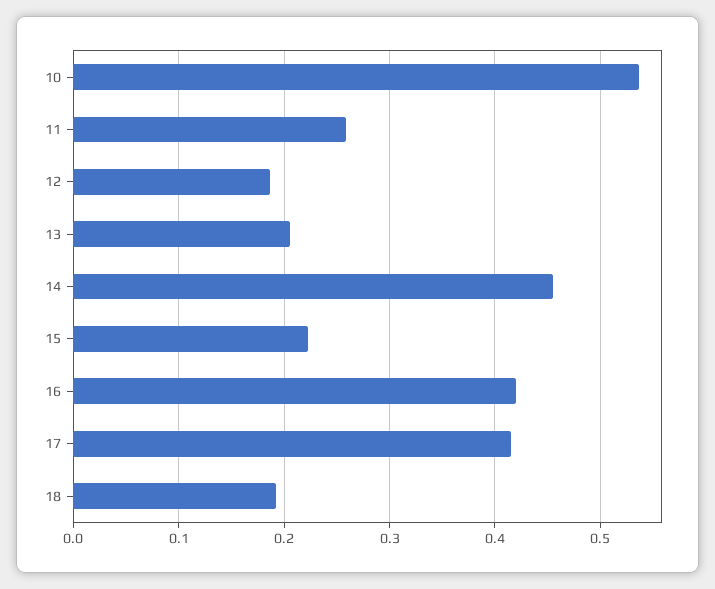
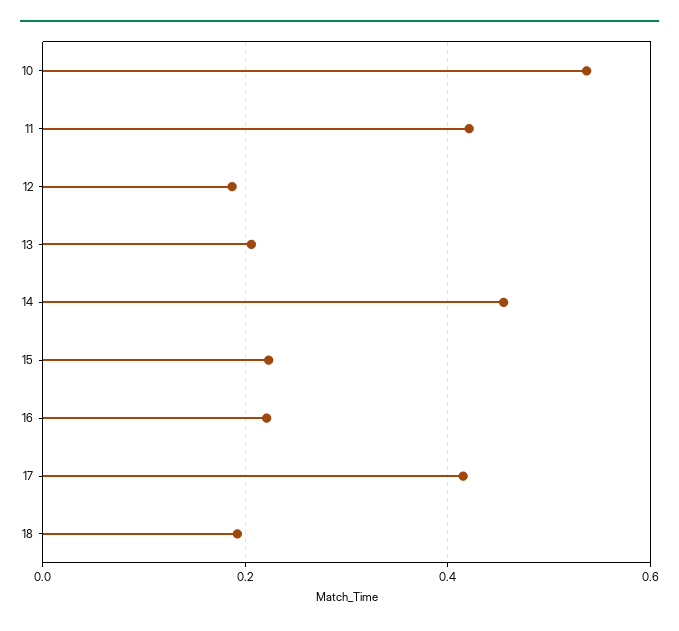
  {
    "10": 0.54,
-   "11": 0.26,
+   "11": 0.42,
    "12": 0.19,
    "13": 0.21,
    "14": 0.46,
    "15": 0.22,
-   "16": 0.42,
+   "16": 0.22,
    "17": 0.42,
    "18": 0.19
  }

